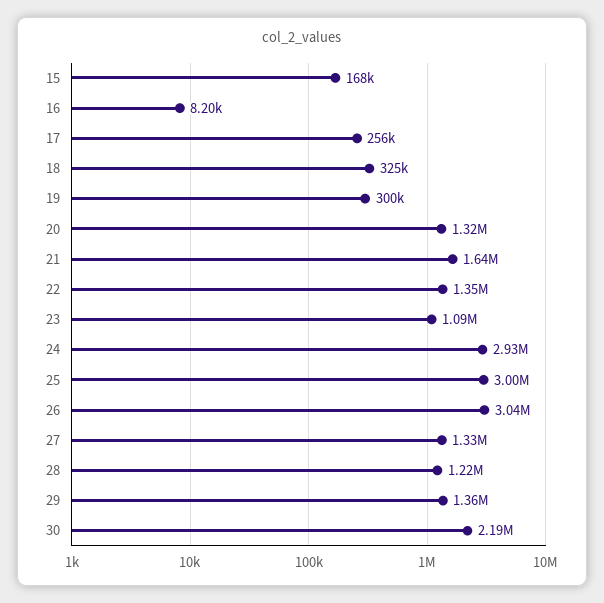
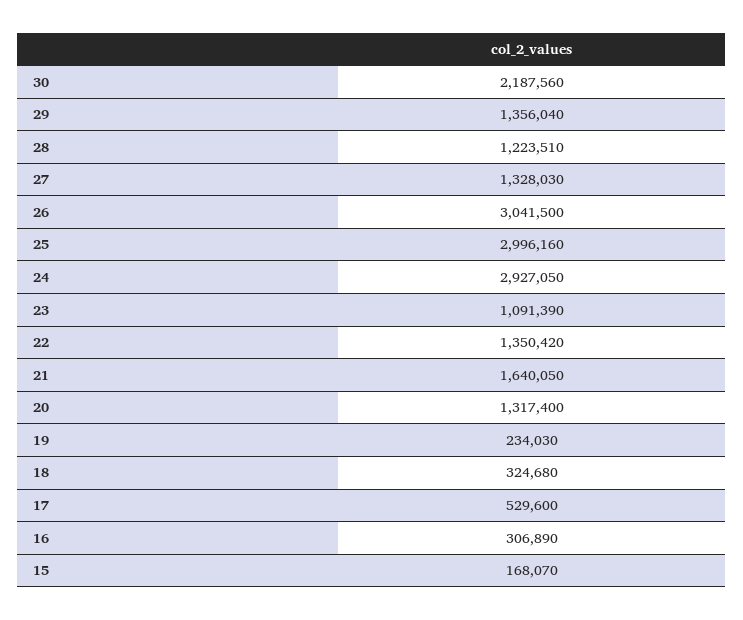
  {
    "15": 168070,
-   "16": 8200,
+   "16": 306890,
-   "17": 256000,
+   "17": 529600,
    "18": 324680,
-   "19": 300000,
+   "19": 234030,
    "20": 1317400,
    "21": 1640050,
    "22": 1350420,
    "23": 1091390,
    "24": 2927050,
    "25": 2996160,
    "26": 3041500,
    "27": 1328030,
    "28": 1223510,
    "29": 1356040,
    "30": 2187560
  }

